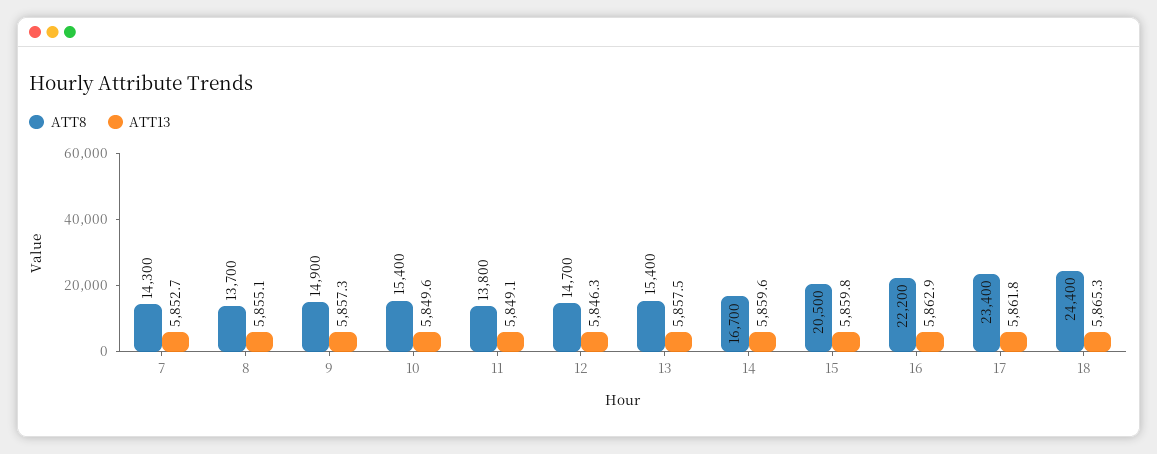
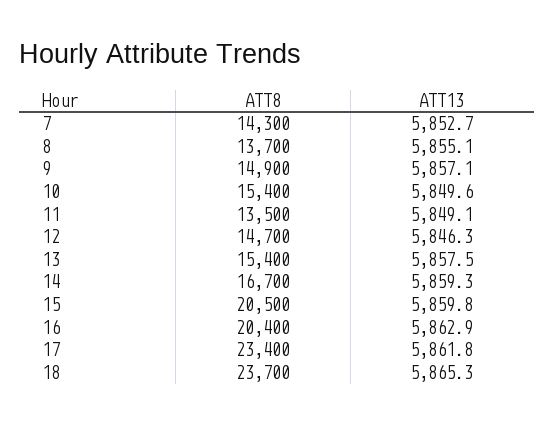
  {
    "ATT8": {
      "7": 14300,
      "8": 13700,
      "9": 14900,
      "10": 15400,
-     "11": 13800,
+     "11": 13500,
      "12": 14700,
      "13": 15400,
      "14": 16700,
      "15": 20500,
-     "16": 22200,
+     "16": 20400,
      "17": 23400,
-     "18": 24400
+     "18": 23700
    },
    "ATT13": {
      "7": 5852.7,
      "8": 5855.1,
-     "9": 5857.3,
+     "9": 5857.1,
      "10": 5849.6,
      "11": 5849.1,
      "12": 5846.3,
      "13": 5857.5,
-     "14": 5859.6,
+     "14": 5859.3,
      "15": 5859.8,
      "16": 5862.9,
      "17": 5861.8,
      "18": 5865.3
    }
  }

